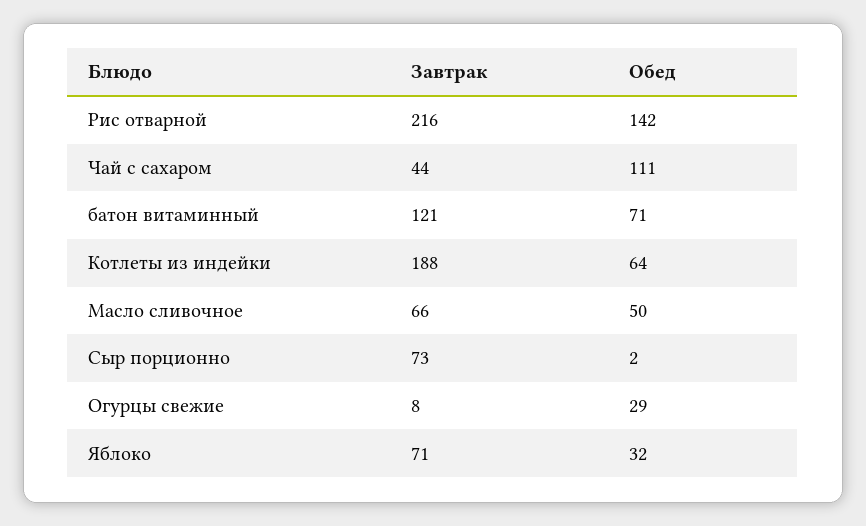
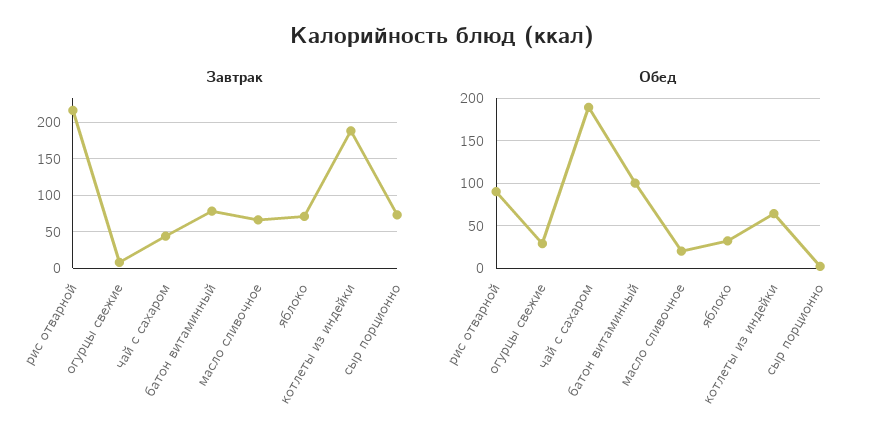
  {
    "Завтрак": {
      "Рис отварной": 216,
      "Чай с сахаром": 44,
-     "батон витаминный": 121,
+     "батон витаминный": 80,
      "Котлеты из индейки": 188,
      "Масло сливочное": 66,
      "Сыр порционно": 73,
      "Огурцы свежие": 8,
      "Яблоко": 71
    },
    "Обед": {
-     "Рис отварной": 142,
+     "Рис отварной": 90,
-     "Чай с сахаром": 111,
+     "Чай с сахаром": 190,
-     "батон витаминный": 71,
+     "батон витаминный": 100,
      "Котлеты из индейки": 64,
-     "Масло сливочное": 50,
+     "Масло сливочное": 20,
      "Сыр порционно": 2,
      "Огурцы свежие": 29,
      "Яблоко": 32
    }
  }

